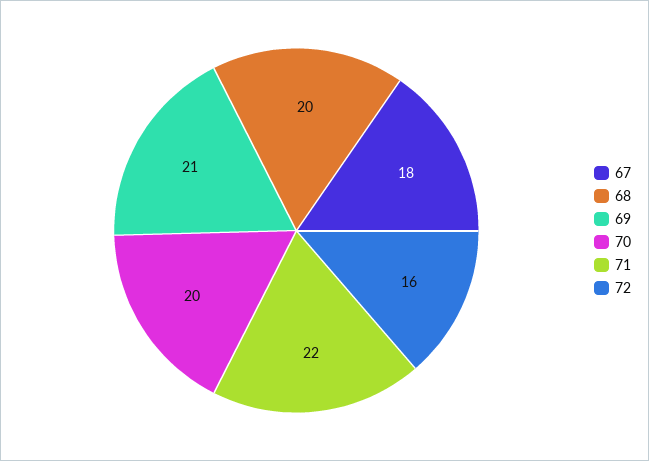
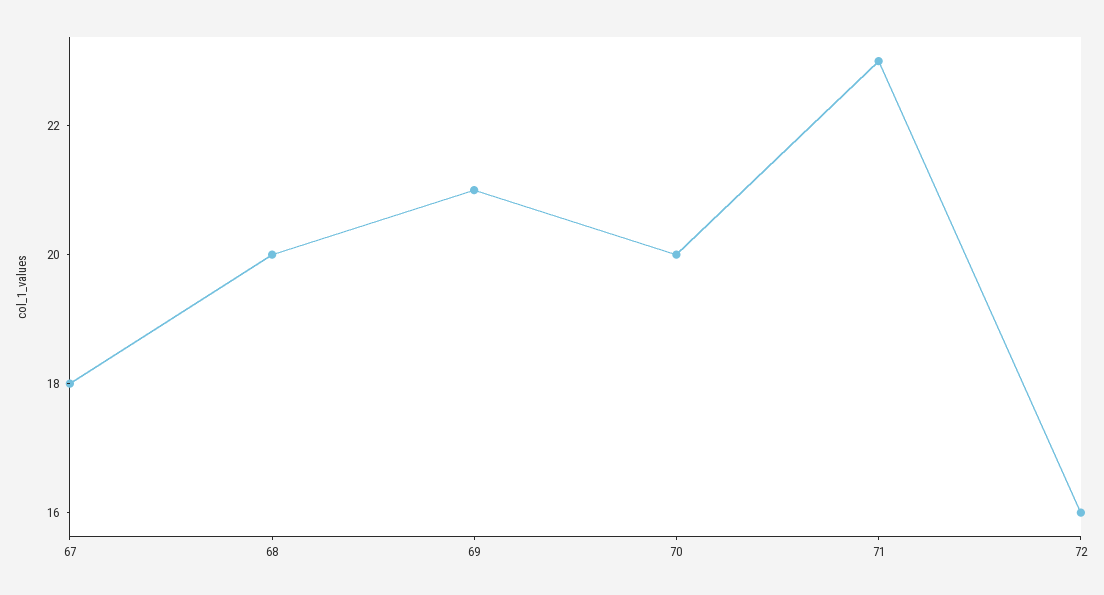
  {
    "67": 18,
    "68": 20,
    "69": 21,
    "70": 20,
-   "71": 22,
+   "71": 23,
    "72": 16
  }

